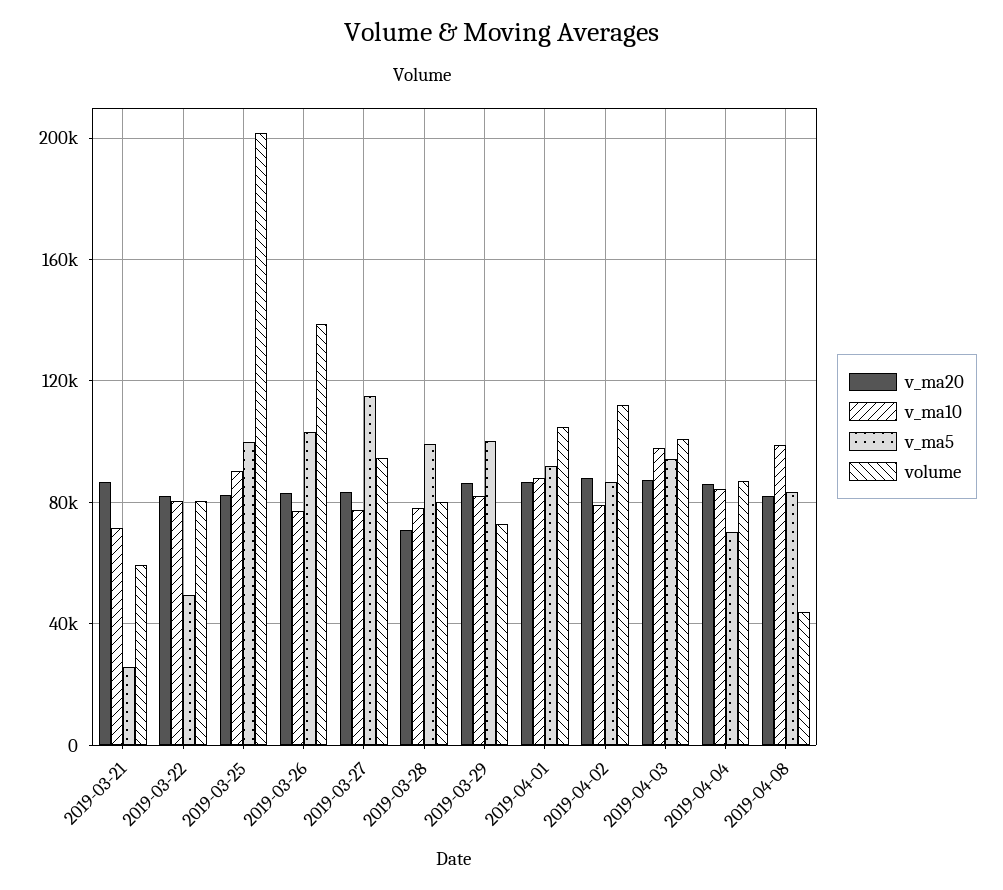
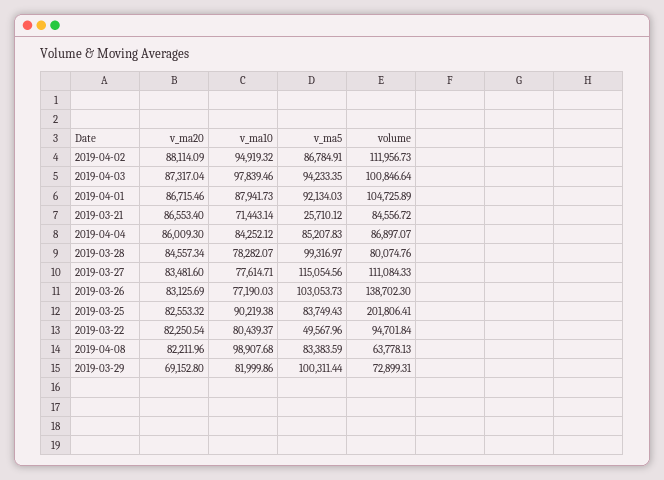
  {
    "v_ma20": {
      "2019-03-21": 86553.4,
      "2019-03-22": 82250.54,
      "2019-03-25": 82553.32,
      "2019-03-26": 83125.69,
      "2019-03-27": 83481.6,
-     "2019-03-28": 70000,
+     "2019-03-28": 84557.34,
-     "2019-03-29": 85000,
+     "2019-03-29": 69152.8,
      "2019-04-01": 86715.46,
      "2019-04-02": 88114.09,
      "2019-04-03": 87317.04,
      "2019-04-04": 86009.3,
      "2019-04-08": 82211.96
    },
    "v_ma10": {
      "2019-03-21": 71443.14,
      "2019-03-22": 80439.37,
      "2019-03-25": 90219.38,
      "2019-03-26": 77190.03,
      "2019-03-27": 77614.71,
      "2019-03-28": 78282.07,
      "2019-03-29": 81999.86,
      "2019-04-01": 87941.73,
-     "2019-04-02": 80000,
+     "2019-04-02": 94919.32,
      "2019-04-03": 97839.46,
      "2019-04-04": 84252.12,
      "2019-04-08": 98907.68
    },
    "v_ma5": {
      "2019-03-21": 25710.12,
      "2019-03-22": 49567.96,
-     "2019-03-25": 100000,
+     "2019-03-25": 83749.43,
      "2019-03-26": 103053.73,
      "2019-03-27": 115054.56,
      "2019-03-28": 99316.97,
      "2019-03-29": 100311.44,
      "2019-04-01": 92134.03,
      "2019-04-02": 86784.91,
      "2019-04-03": 94233.35,
-     "2019-04-04": 70000,
+     "2019-04-04": 85207.83,
      "2019-04-08": 83383.59
    },
    "volume": {
-     "2019-03-21": 60000,
+     "2019-03-21": 84556.72,
-     "2019-03-22": 80000,
+     "2019-03-22": 94701.84,
      "2019-03-25": 201806.41,
      "2019-03-26": 138702.3,
-     "2019-03-27": 95000,
+     "2019-03-27": 111084.33,
      "2019-03-28": 80074.76,
      "2019-03-29": 72899.31,
      "2019-04-01": 104725.89,
      "2019-04-02": 111956.73,
      "2019-04-03": 100846.64,
      "2019-04-04": 86897.07,
-     "2019-04-08": 45000
+     "2019-04-08": 63778.13
    }
  }

